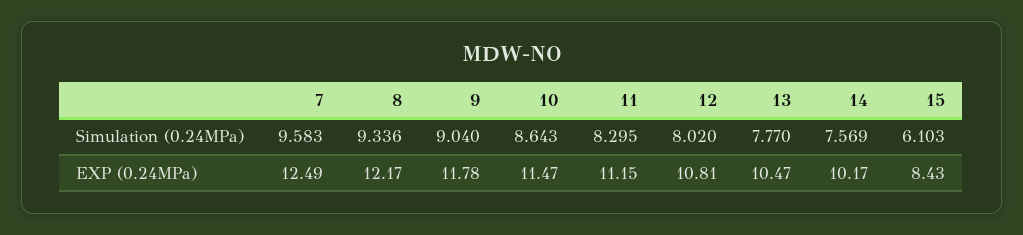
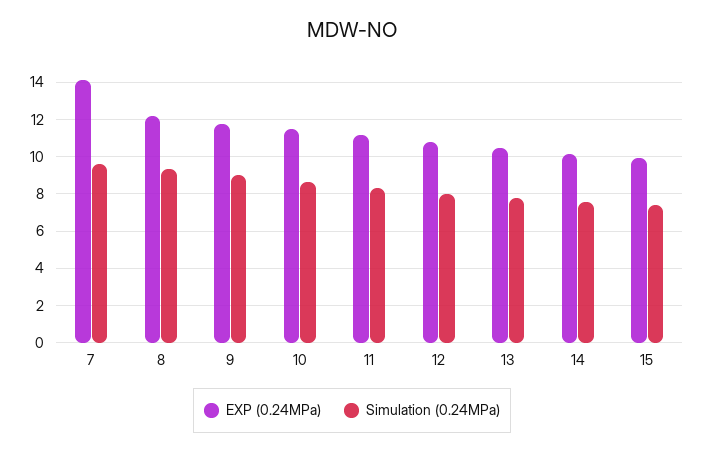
  {
    "Simulation (0.24MPa)": {
      "7": 9.583,
      "8": 9.336,
      "9": 9.04,
      "10": 8.643,
      "11": 8.295,
      "12": 8.02,
      "13": 7.77,
      "14": 7.569,
-     "15": 6.103
+     "15": 7.5
    },
    "EXP (0.24MPa)": {
-     "7": 12.49,
+     "7": 14,
      "8": 12.17,
      "9": 11.78,
      "10": 11.47,
      "11": 11.15,
      "12": 10.81,
      "13": 10.47,
      "14": 10.17,
-     "15": 8.43
+     "15": 10
    }
  }

